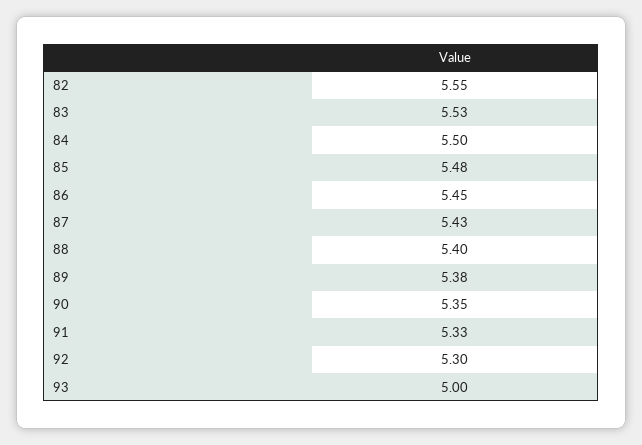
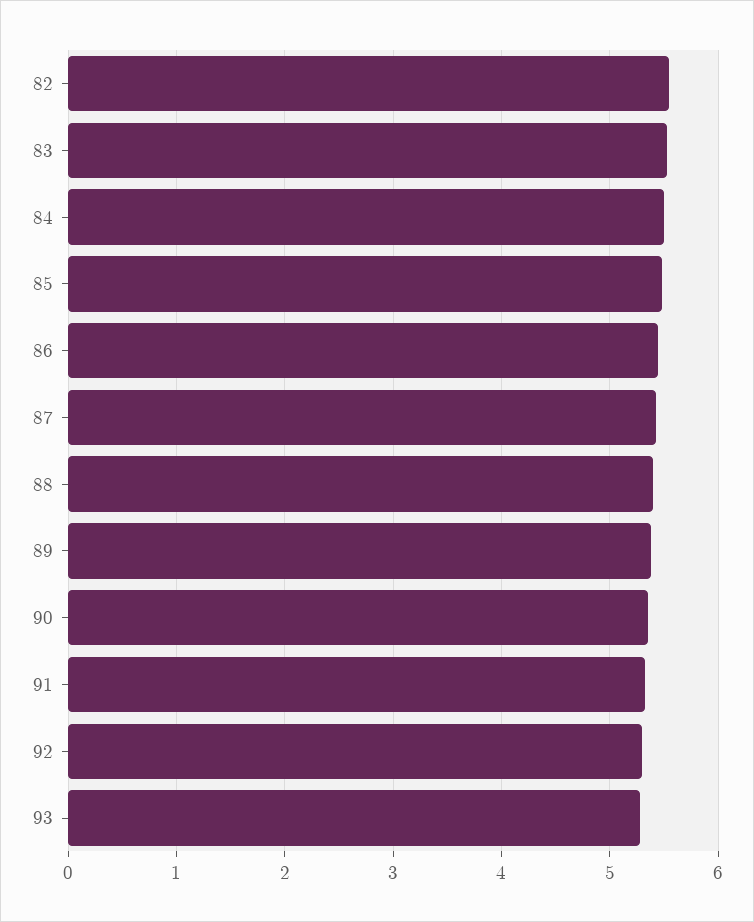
  {
    "82": 5.55,
    "83": 5.53,
    "84": 5.5,
    "85": 5.48,
    "86": 5.45,
    "87": 5.43,
    "88": 5.4,
    "89": 5.38,
    "90": 5.35,
    "91": 5.33,
    "92": 5.3,
-   "93": 5
+   "93": 5.3
  }

